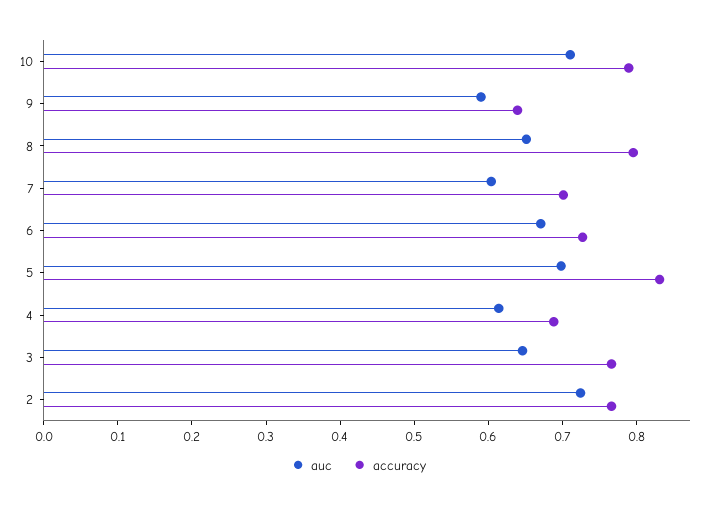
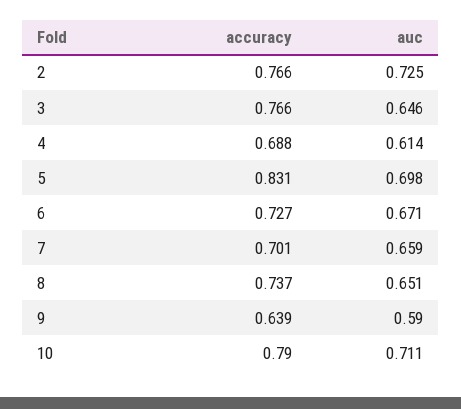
  {
    "auc": {
      "10": 0.711,
      "9": 0.59,
      "8": 0.651,
-     "7": 0.6,
+     "7": 0.659,
      "6": 0.671,
      "5": 0.698,
      "4": 0.614,
      "3": 0.646,
      "2": 0.725
    },
    "accuracy": {
      "10": 0.79,
      "9": 0.639,
-     "8": 0.8,
+     "8": 0.737,
      "7": 0.701,
      "6": 0.727,
      "5": 0.831,
      "4": 0.688,
      "3": 0.766,
      "2": 0.766
    }
  }

